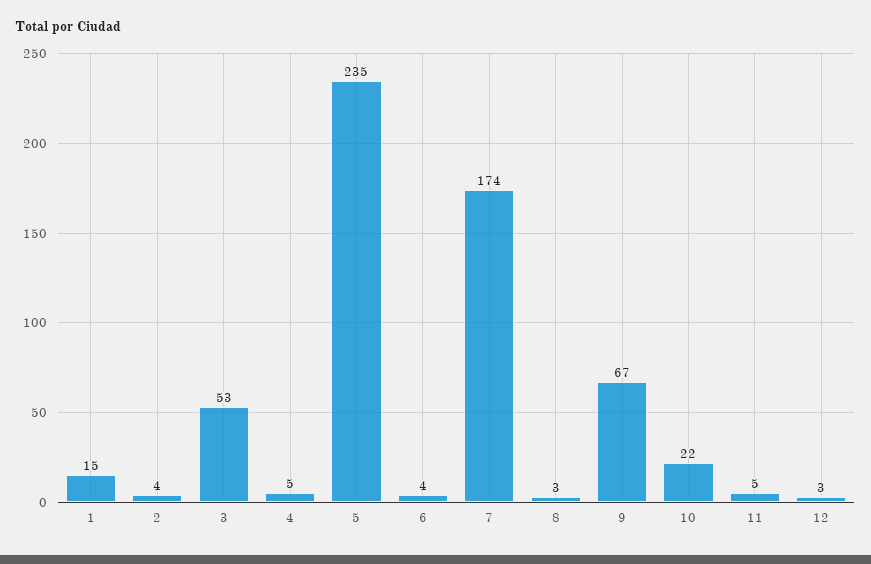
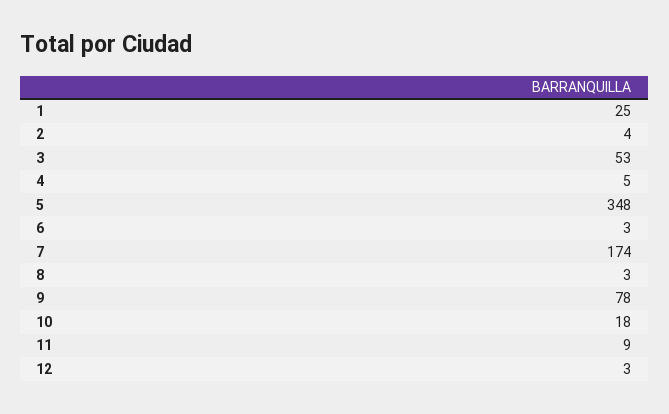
  {
-   "1": 15,
+   "1": 25,
    "2": 4,
    "3": 53,
    "4": 5,
-   "5": 235,
+   "5": 348,
-   "6": 4,
+   "6": 3,
    "7": 174,
    "8": 3,
-   "9": 67,
+   "9": 78,
-   "10": 22,
+   "10": 18,
-   "11": 5,
+   "11": 9,
    "12": 3
  }

